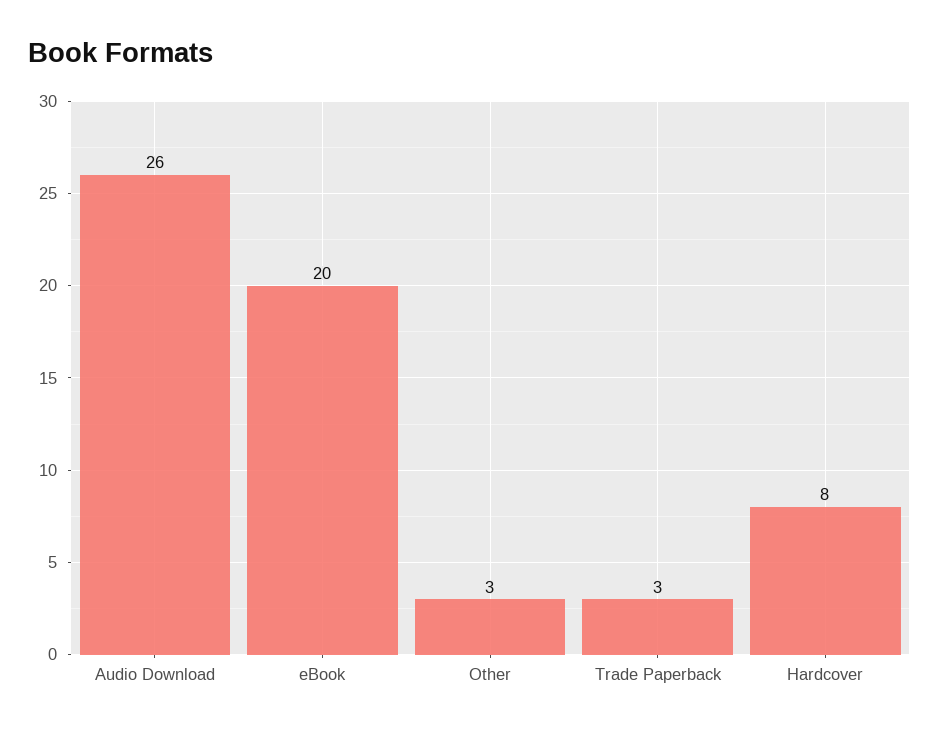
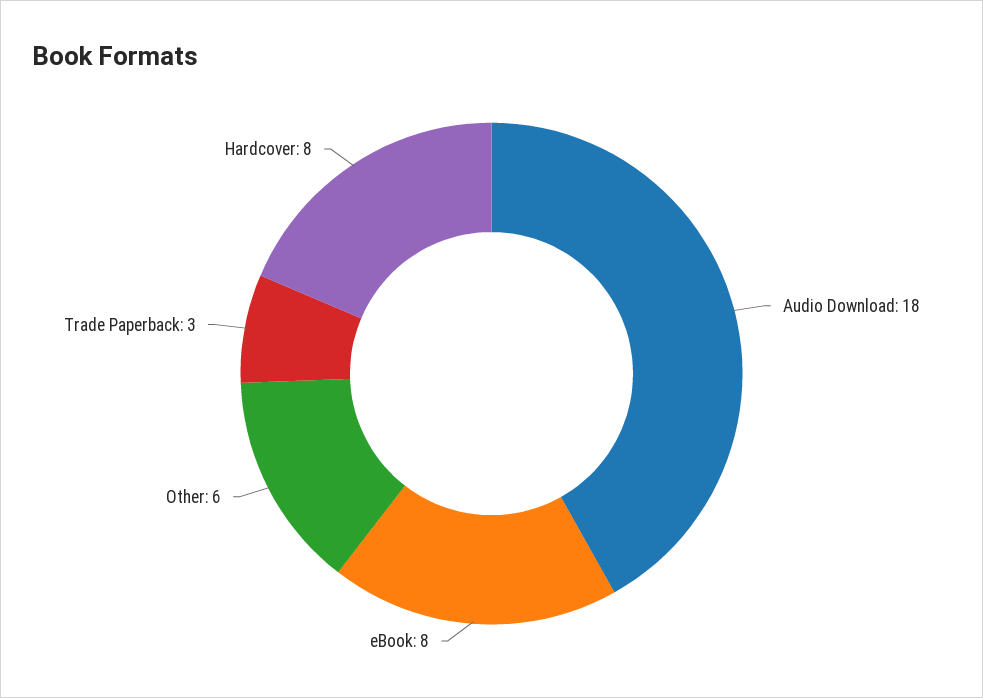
  {
-   "Audio Download": 26,
+   "Audio Download": 18,
-   "eBook": 20,
+   "eBook": 8,
-   "Other": 3,
+   "Other": 6,
    "Trade Paperback": 3,
    "Hardcover": 8
  }

